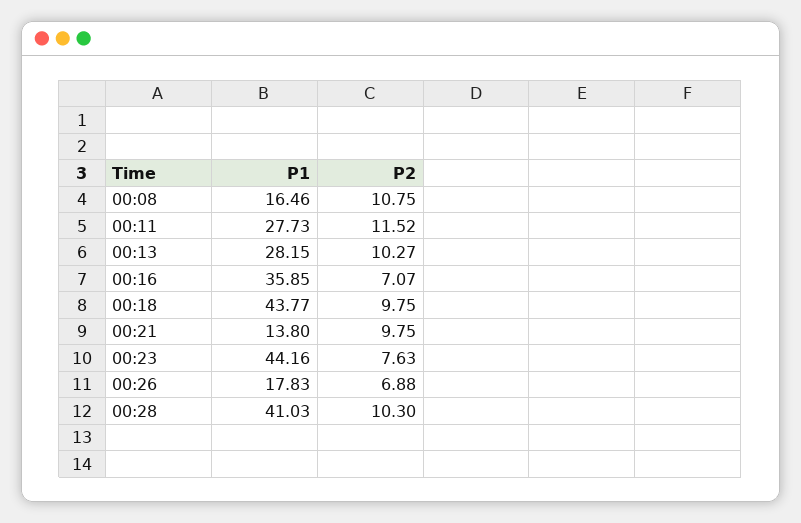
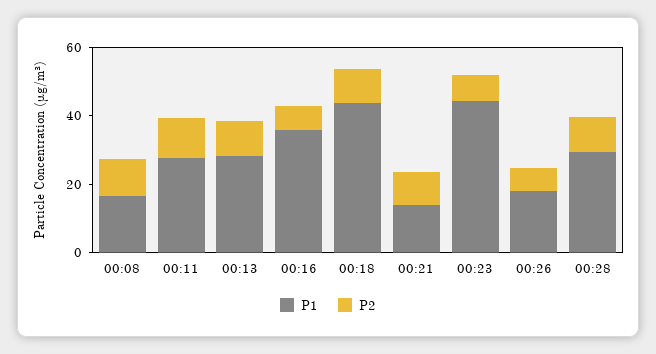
  {
    "P1": {
      "00:08": 16.46,
      "00:11": 27.73,
      "00:13": 28.15,
      "00:16": 35.85,
      "00:18": 43.77,
      "00:21": 13.8,
      "00:23": 44.16,
      "00:26": 17.83,
-     "00:28": 41.03
+     "00:28": 30
    },
    "P2": {
      "00:08": 10.75,
      "00:11": 11.52,
      "00:13": 10.27,
      "00:16": 7.07,
      "00:18": 9.75,
      "00:21": 9.75,
      "00:23": 7.63,
      "00:26": 6.88,
      "00:28": 10.3
    }
  }

